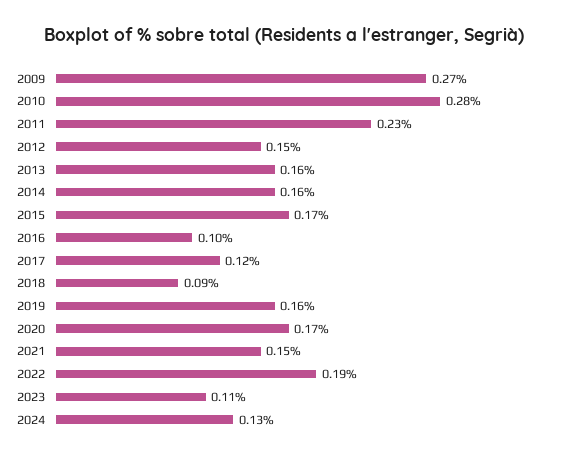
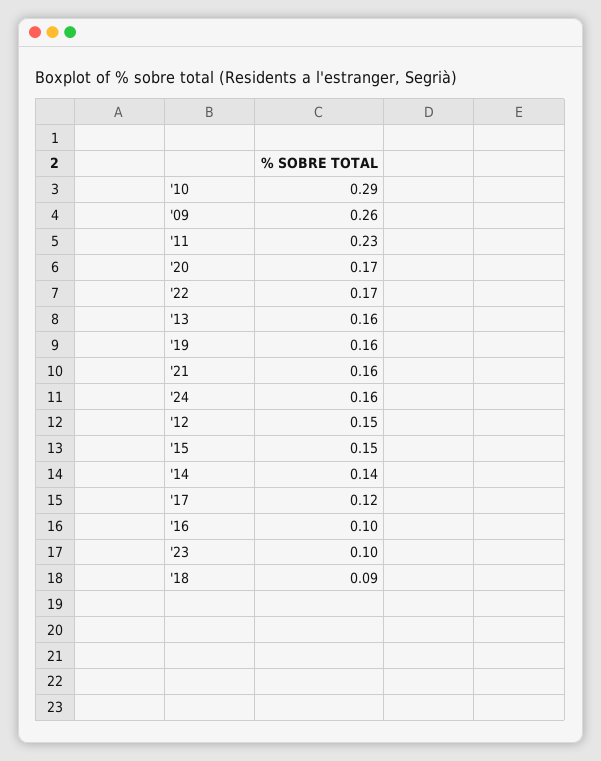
  {
-   "2009": 0.27,
+   "2009": 0.26,
-   "2010": 0.28,
+   "2010": 0.29,
    "2011": 0.23,
    "2012": 0.15,
    "2013": 0.16,
-   "2014": 0.16,
+   "2014": 0.14,
-   "2015": 0.17,
+   "2015": 0.15,
    "2016": 0.1,
    "2017": 0.12,
    "2018": 0.09,
    "2019": 0.16,
    "2020": 0.17,
-   "2021": 0.15,
+   "2021": 0.16,
-   "2022": 0.19,
+   "2022": 0.17,
-   "2023": 0.11,
+   "2023": 0.1,
-   "2024": 0.13
+   "2024": 0.16
  }

